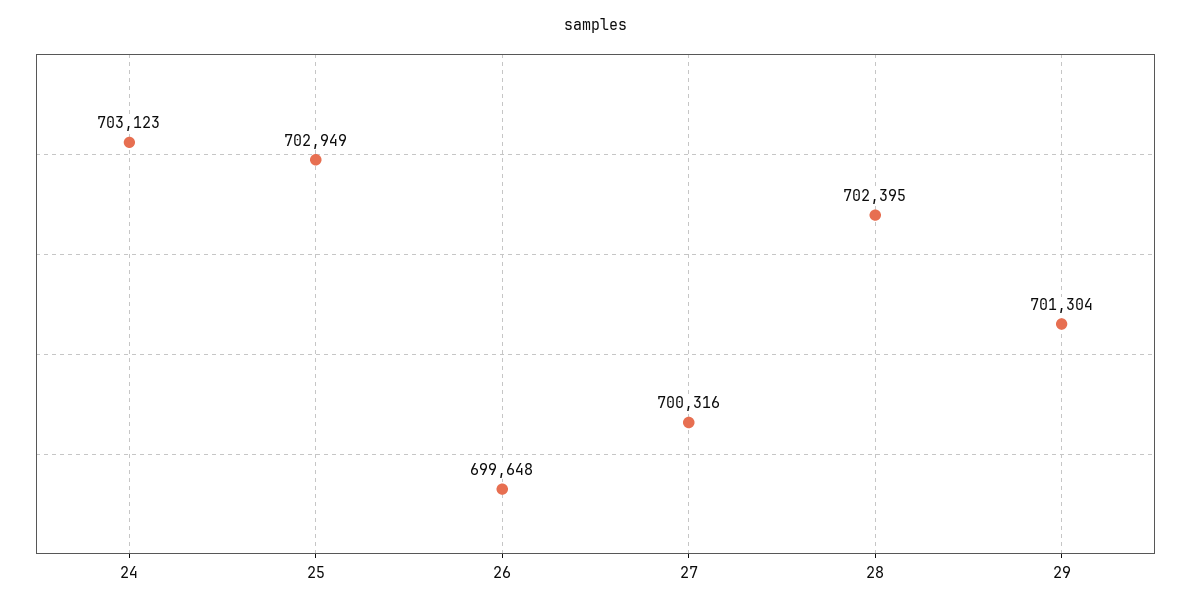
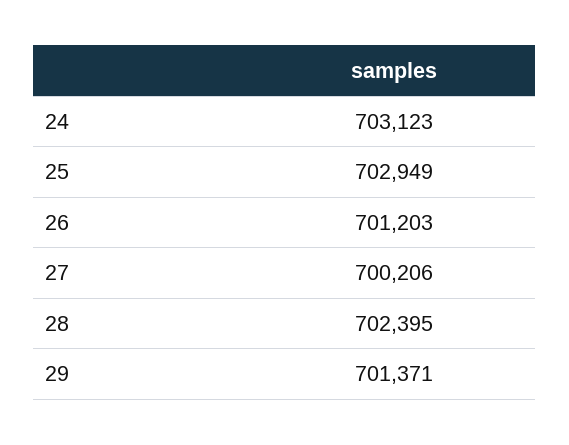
  {
    "24": 703123,
    "25": 702949,
-   "26": 699648,
+   "26": 701203,
-   "27": 700316,
+   "27": 700206,
    "28": 702395,
-   "29": 701304
+   "29": 701371
  }

